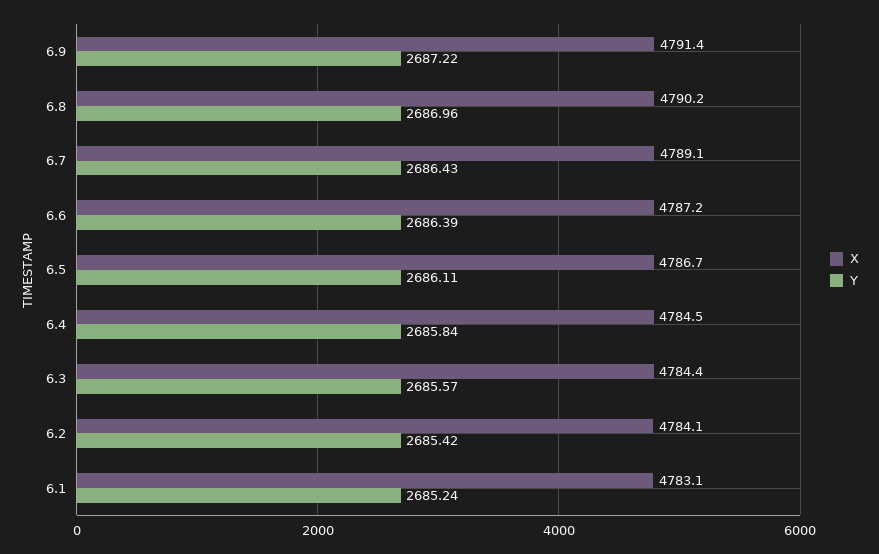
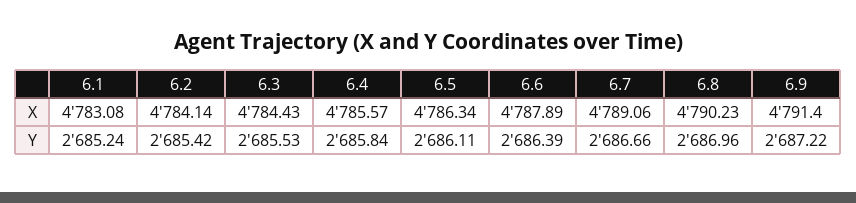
  {
    "X": {
      "6.9": 4791.4,
      "6.8": 4790.23,
      "6.7": 4789.06,
-     "6.6": 4787.2,
+     "6.6": 4787.89,
-     "6.5": 4786.7,
+     "6.5": 4786.34,
-     "6.4": 4784.5,
+     "6.4": 4785.57,
      "6.3": 4784.43,
      "6.2": 4784.14,
      "6.1": 4783.08
    },
    "Y": {
      "6.9": 2687.22,
      "6.8": 2686.96,
-     "6.7": 2686.43,
+     "6.7": 2686.66,
      "6.6": 2686.39,
      "6.5": 2686.11,
      "6.4": 2685.84,
-     "6.3": 2685.57,
+     "6.3": 2685.53,
      "6.2": 2685.42,
      "6.1": 2685.24
    }
  }

